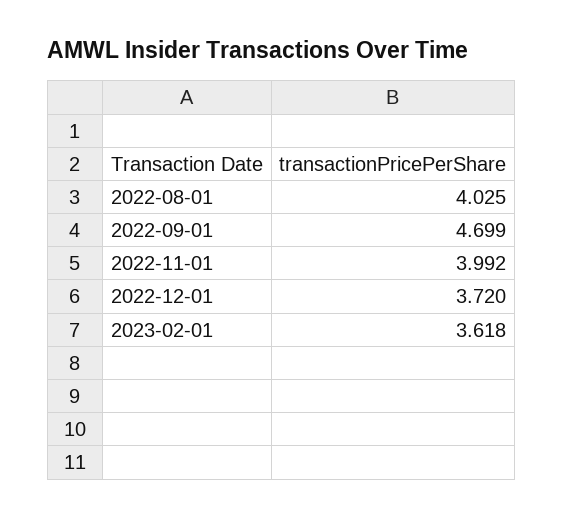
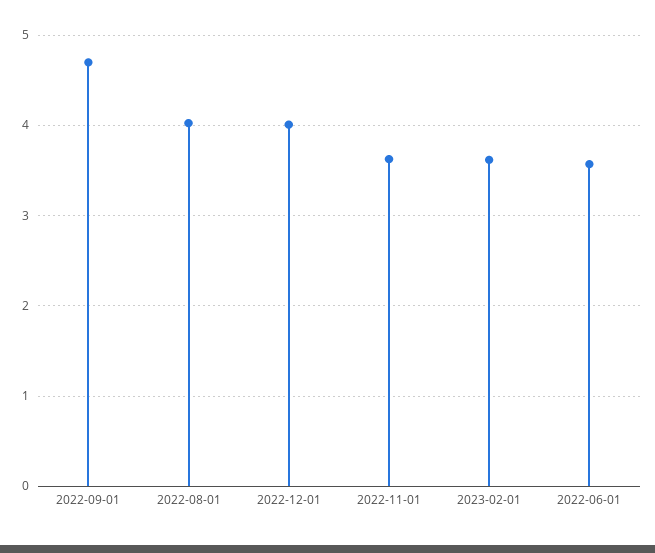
  {
    "2022-08-01": 4.025,
    "2022-09-01": 4.699,
-   "2022-11-01": 3.992,
+   "2022-11-01": 3.6,
-   "2022-12-01": 3.72,
+   "2022-12-01": 4,
-   "2023-02-01": 3.618
+   "2023-02-01": 3.618,
+   "2022-06-01": 3.6
  }

